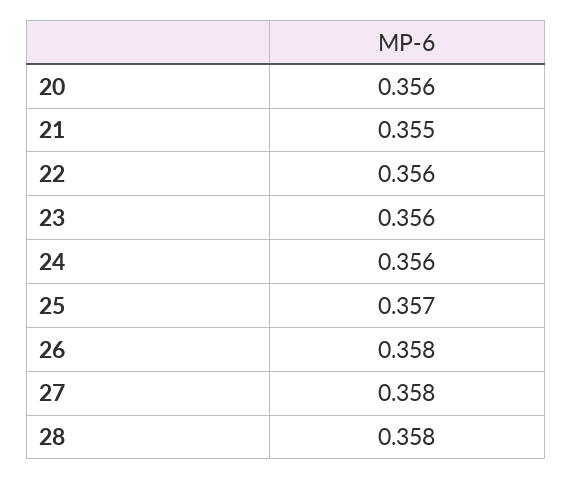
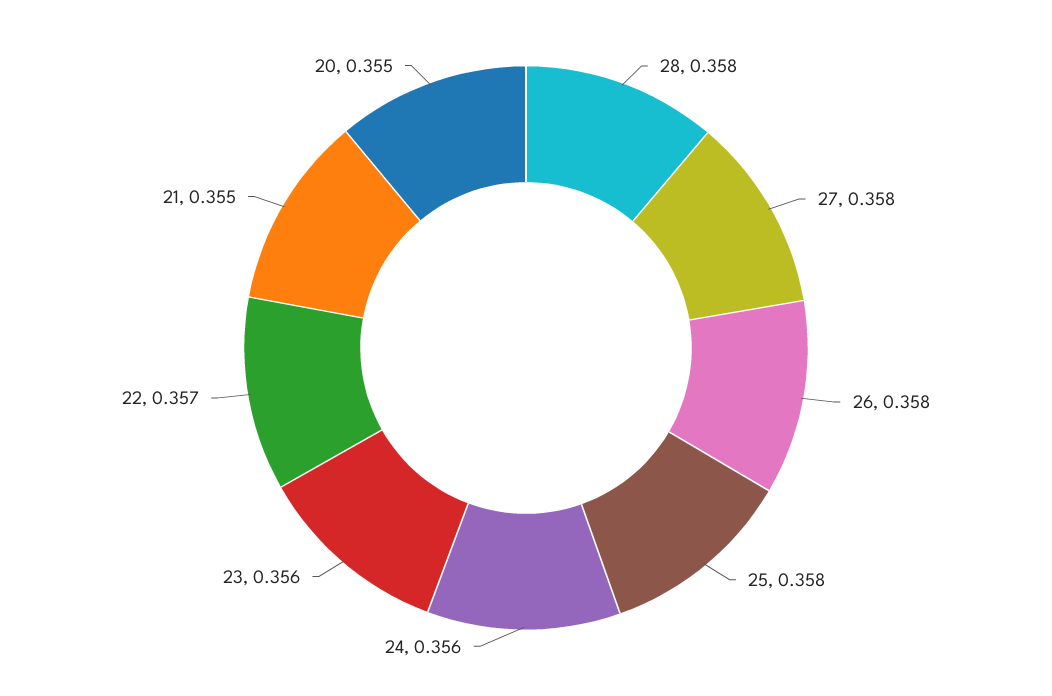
  {
-   "20": 0.356,
+   "20": 0.355,
    "21": 0.355,
-   "22": 0.356,
+   "22": 0.357,
    "23": 0.356,
    "24": 0.356,
-   "25": 0.357,
+   "25": 0.358,
    "26": 0.358,
    "27": 0.358,
    "28": 0.358
  }

